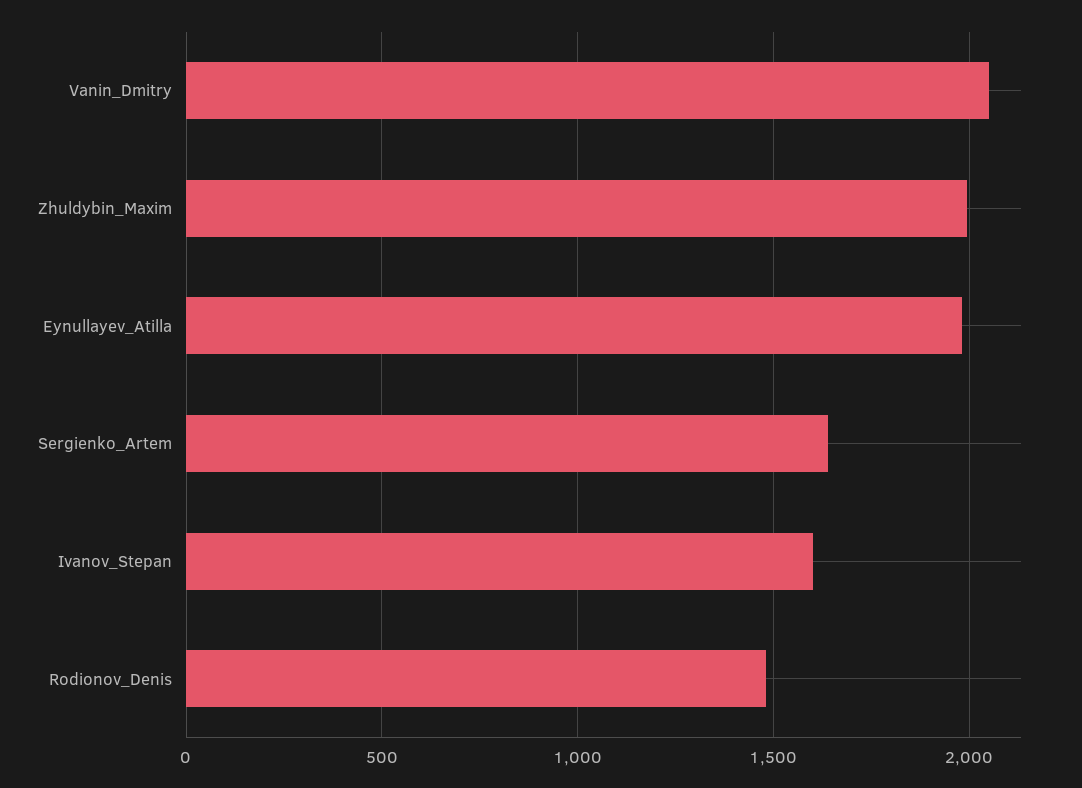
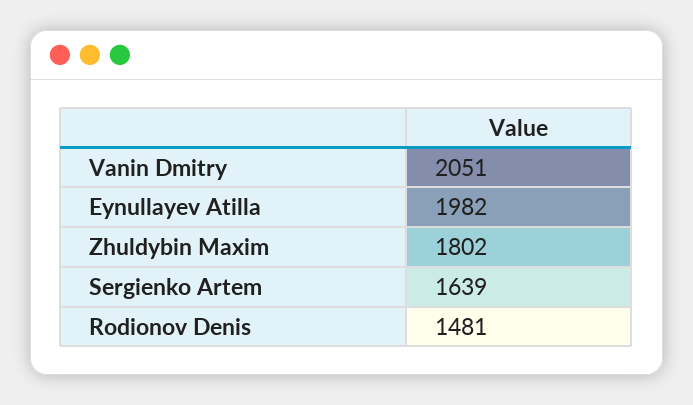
  {
    "Vanin_Dmitry": 2051,
-   "Zhuldybin_Maxim": 2000,
+   "Zhuldybin_Maxim": 1802,
    "Eynullayev_Atilla": 1982,
    "Sergienko_Artem": 1639,
-   "Ivanov_Stepan": 1600,
    "Rodionov_Denis": 1481
  }

